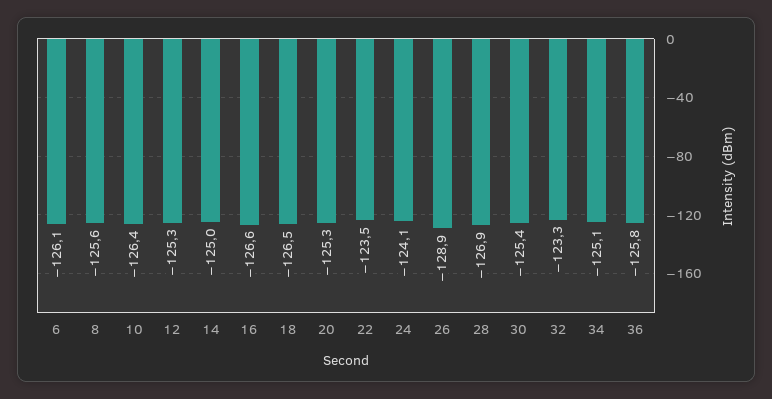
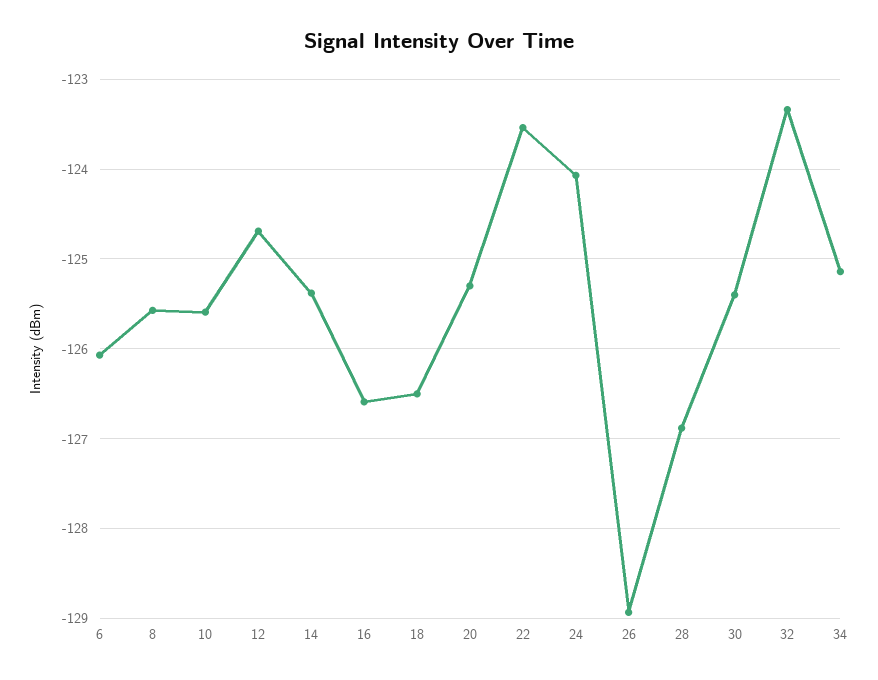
  {
    "6": -126.1,
    "8": -125.6,
-   "10": -126.4,
+   "10": -125.6,
-   "12": -125.3,
+   "12": -124.7,
-   "14": -125,
+   "14": -125.4,
    "16": -126.6,
    "18": -126.5,
    "20": -125.3,
    "22": -123.5,
    "24": -124.1,
    "26": -128.9,
    "28": -126.9,
    "30": -125.4,
    "32": -123.3,
-   "34": -125.1,
+   "34": -125.1
-   "36": -125.8
  }

